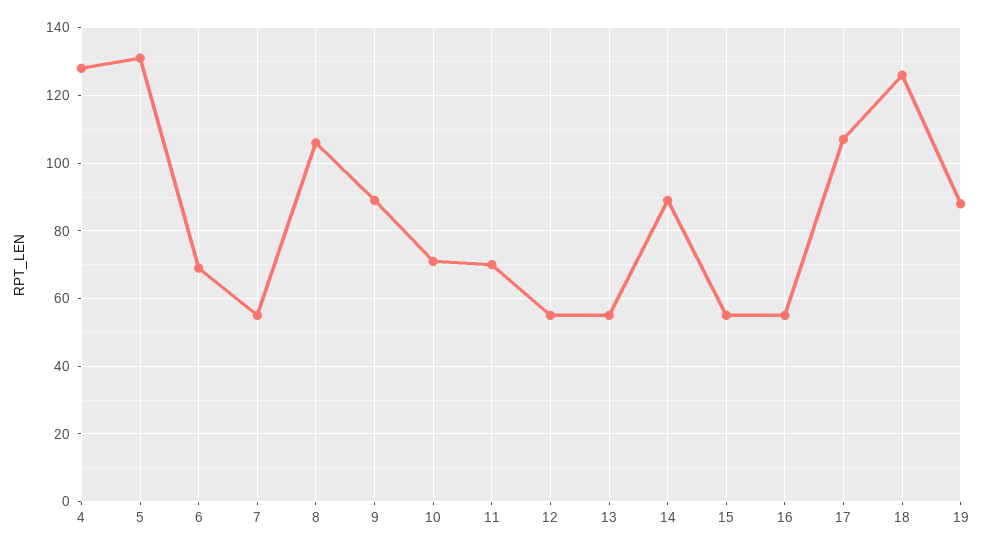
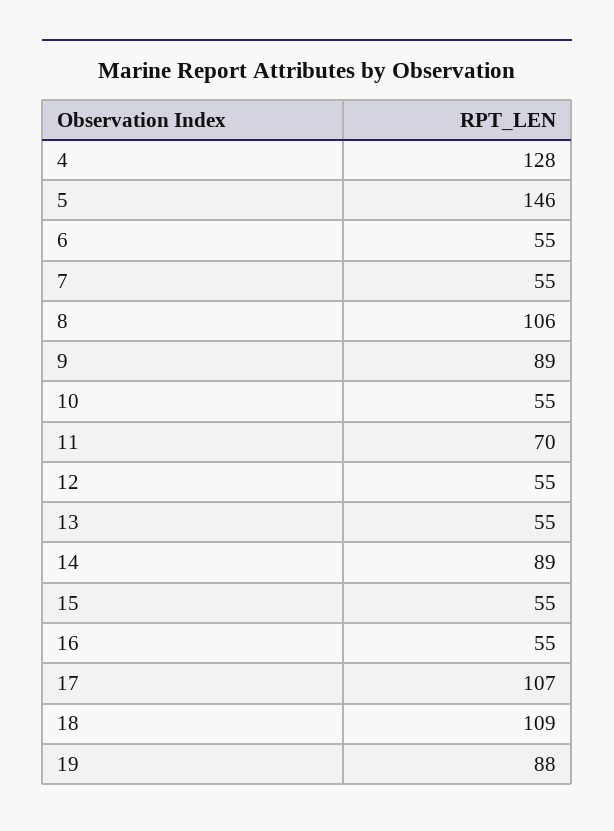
  {
    "4": 128,
-   "5": 130,
+   "5": 146,
-   "6": 70,
+   "6": 55,
    "7": 55,
    "8": 106,
    "9": 89,
-   "10": 70,
+   "10": 55,
    "11": 70,
    "12": 55,
    "13": 55,
    "14": 89,
    "15": 55,
    "16": 55,
    "17": 107,
-   "18": 125,
+   "18": 109,
    "19": 88
  }

